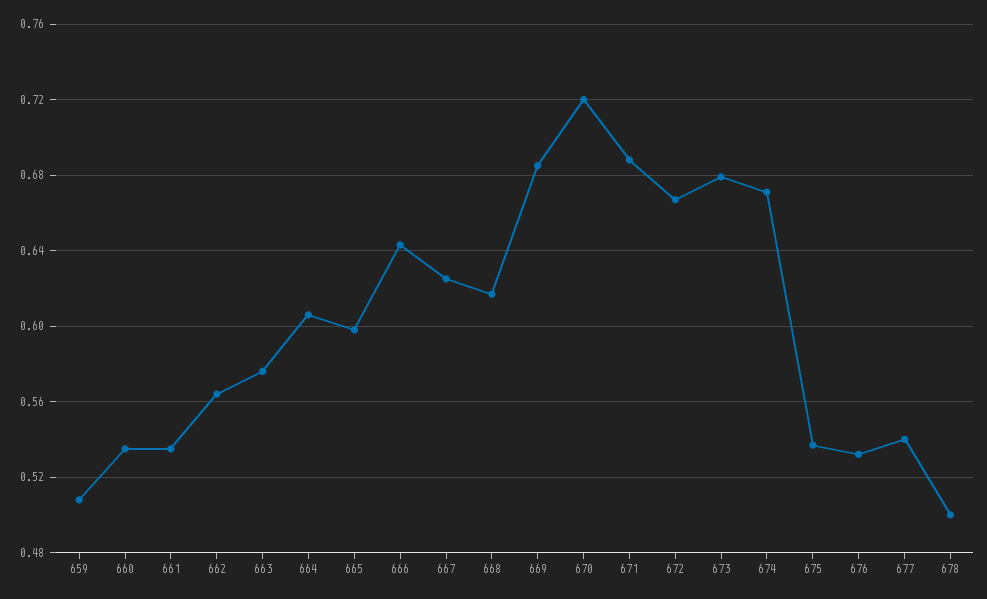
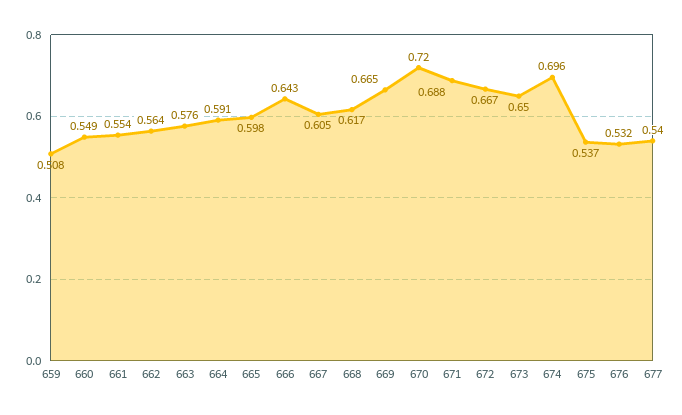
  {
    "659": 0.508,
-   "660": 0.535,
+   "660": 0.549,
-   "661": 0.535,
+   "661": 0.554,
    "662": 0.564,
    "663": 0.576,
-   "664": 0.605,
+   "664": 0.591,
    "665": 0.598,
    "666": 0.643,
-   "667": 0.625,
+   "667": 0.605,
    "668": 0.617,
-   "669": 0.685,
+   "669": 0.665,
    "670": 0.72,
    "671": 0.688,
    "672": 0.667,
-   "673": 0.68,
+   "673": 0.65,
-   "674": 0.67,
+   "674": 0.696,
    "675": 0.537,
    "676": 0.532,
-   "677": 0.54,
+   "677": 0.54
-   "678": 0.5
  }

